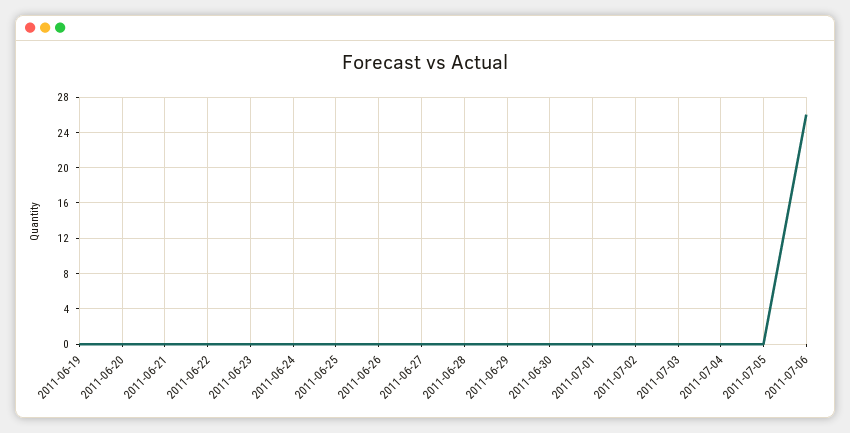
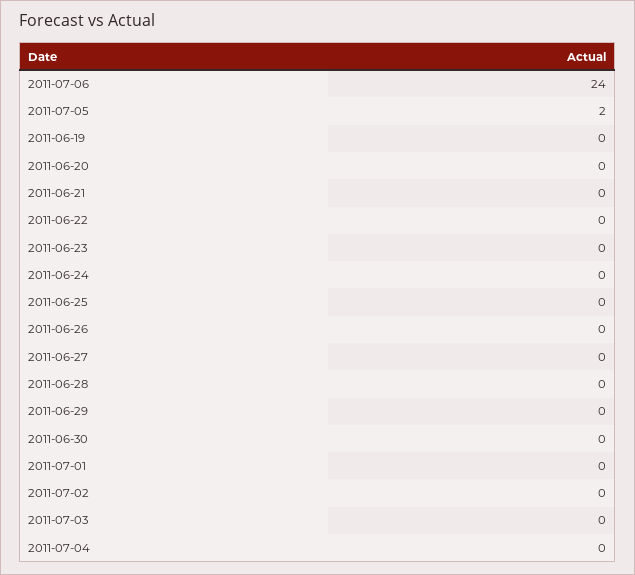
  {
    "2011-06-19": 0,
    "2011-06-20": 0,
    "2011-06-21": 0,
    "2011-06-22": 0,
    "2011-06-23": 0,
    "2011-06-24": 0,
    "2011-06-25": 0,
    "2011-06-26": 0,
    "2011-06-27": 0,
    "2011-06-28": 0,
    "2011-06-29": 0,
    "2011-06-30": 0,
    "2011-07-01": 0,
    "2011-07-02": 0,
    "2011-07-03": 0,
    "2011-07-04": 0,
-   "2011-07-05": 0,
+   "2011-07-05": 2,
-   "2011-07-06": 26
+   "2011-07-06": 24
  }

